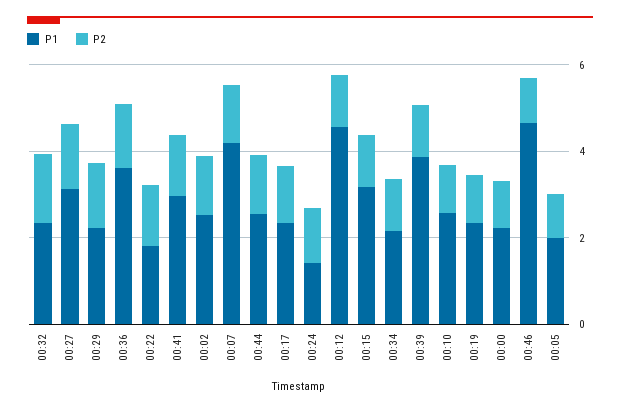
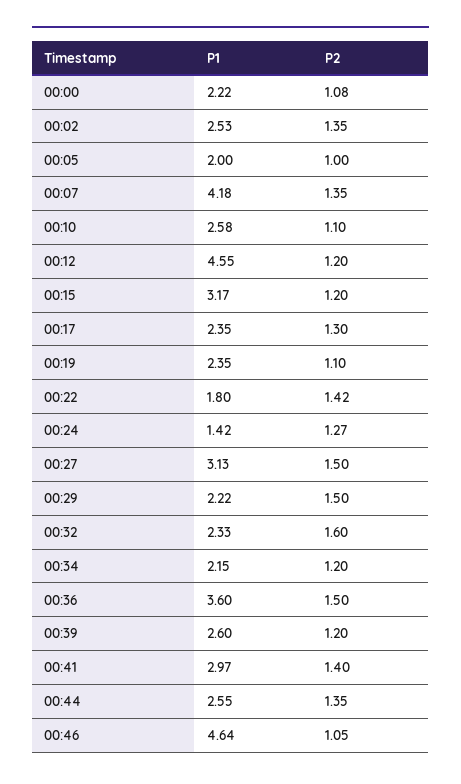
  {
    "P1": {
      "00:32": 2.33,
      "00:27": 3.13,
      "00:29": 2.22,
      "00:36": 3.6,
      "00:22": 1.8,
      "00:41": 2.97,
      "00:02": 2.53,
      "00:07": 4.18,
      "00:44": 2.55,
      "00:17": 2.35,
      "00:24": 1.42,
      "00:12": 4.55,
      "00:15": 3.17,
      "00:34": 2.15,
-     "00:39": 4,
+     "00:39": 2.6,
      "00:10": 2.58,
      "00:19": 2.35,
      "00:00": 2.22,
      "00:46": 4.64,
      "00:05": 2
    },
    "P2": {
      "00:32": 1.6,
      "00:27": 1.5,
      "00:29": 1.5,
      "00:36": 1.5,
      "00:22": 1.42,
      "00:41": 1.4,
      "00:02": 1.35,
      "00:07": 1.35,
      "00:44": 1.35,
      "00:17": 1.3,
      "00:24": 1.27,
      "00:12": 1.2,
      "00:15": 1.2,
      "00:34": 1.2,
      "00:39": 1.2,
      "00:10": 1.1,
      "00:19": 1.1,
      "00:00": 1.08,
      "00:46": 1.05,
      "00:05": 1
    }
  }

